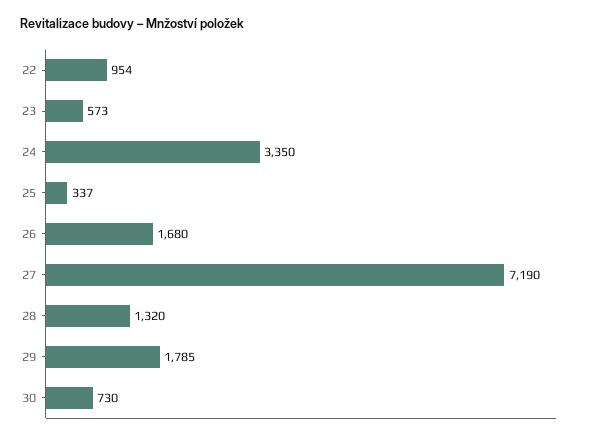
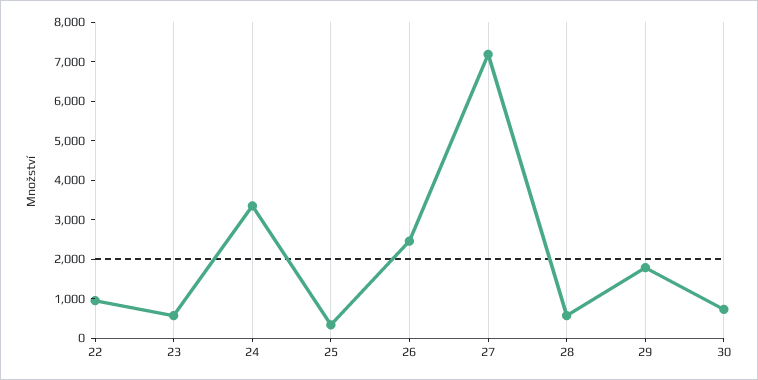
  {
    "22": 954,
    "23": 573,
    "24": 3350,
    "25": 337,
-   "26": 1680,
+   "26": 2500,
    "27": 7190,
-   "28": 1320,
+   "28": 500,
    "29": 1785,
    "30": 730
  }

